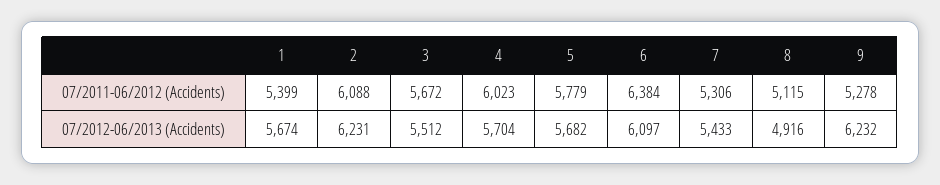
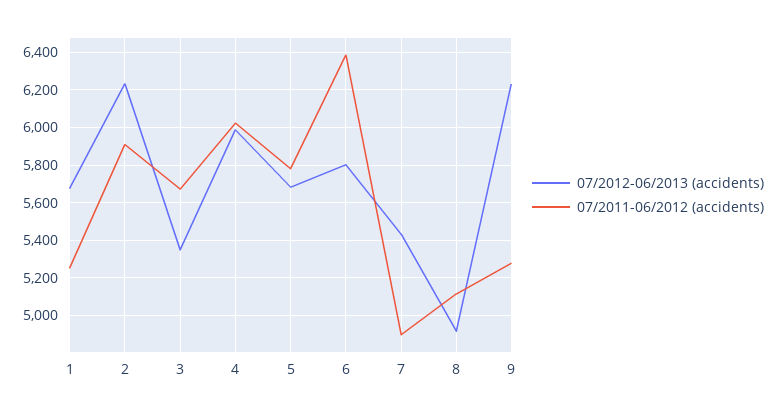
  {
    "07/2011-06/2012 (Accidents)": {
-     "1": 5399,
+     "1": 5250,
-     "2": 6088,
+     "2": 5900,
      "3": 5672,
      "4": 6023,
      "5": 5779,
      "6": 6384,
-     "7": 5306,
+     "7": 4900,
      "8": 5115,
      "9": 5278
    },
    "07/2012-06/2013 (Accidents)": {
      "1": 5674,
      "2": 6231,
-     "3": 5512,
+     "3": 5350,
-     "4": 5704,
+     "4": 6000,
      "5": 5682,
-     "6": 6097,
+     "6": 5800,
      "7": 5433,
      "8": 4916,
      "9": 6232
    }
  }

